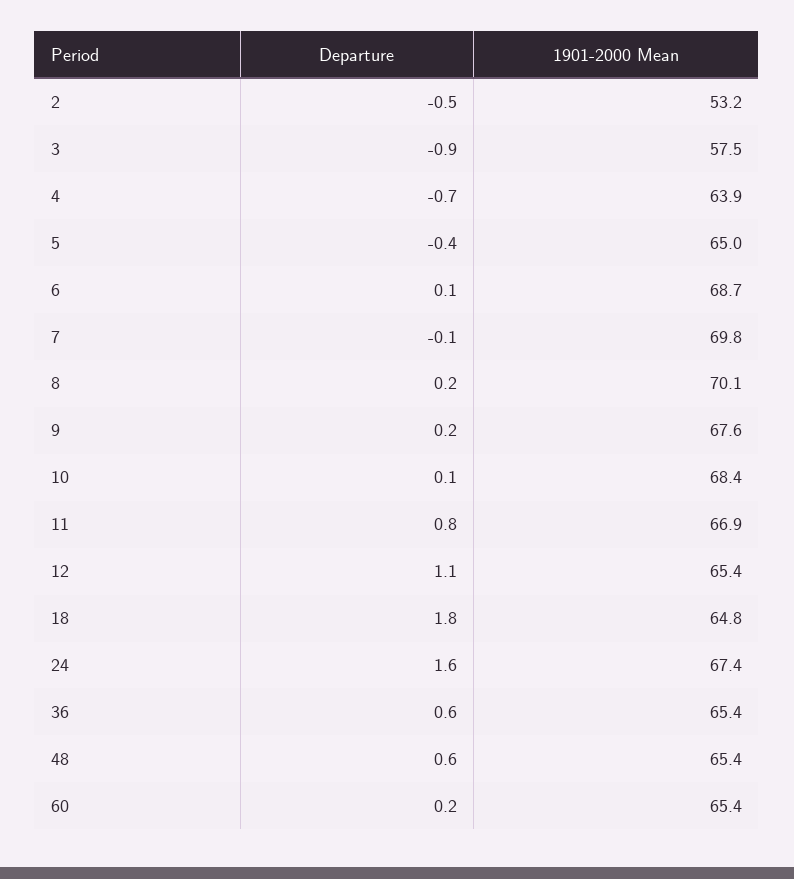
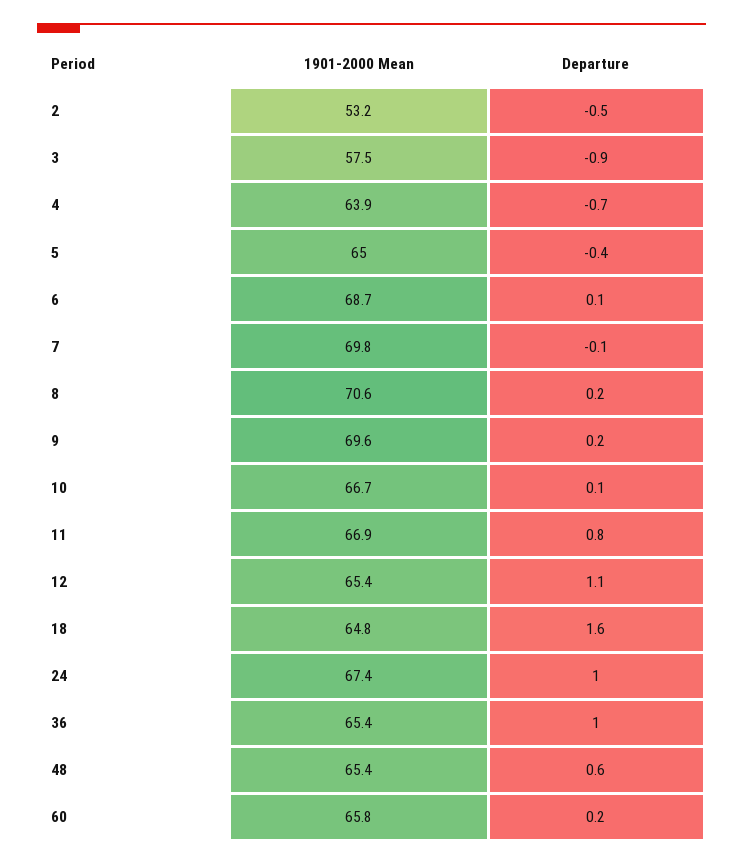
  {
    "Departure": {
      "2": -0.5,
      "3": -0.9,
      "4": -0.7,
      "5": -0.4,
      "6": 0.1,
      "7": -0.1,
      "8": 0.2,
      "9": 0.2,
      "10": 0.1,
      "11": 0.8,
      "12": 1.1,
-     "18": 1.8,
+     "18": 1.6,
-     "24": 1.6,
+     "24": 1,
-     "36": 0.6,
+     "36": 1,
      "48": 0.6,
      "60": 0.2
    },
    "1901-2000 Mean": {
      "2": 53.2,
      "3": 57.5,
      "4": 63.9,
      "5": 65,
      "6": 68.7,
      "7": 69.8,
-     "8": 70.1,
+     "8": 70.6,
-     "9": 67.6,
+     "9": 69.6,
-     "10": 68.4,
+     "10": 66.7,
      "11": 66.9,
      "12": 65.4,
      "18": 64.8,
      "24": 67.4,
      "36": 65.4,
      "48": 65.4,
-     "60": 65.4
+     "60": 65.8
    }
  }

